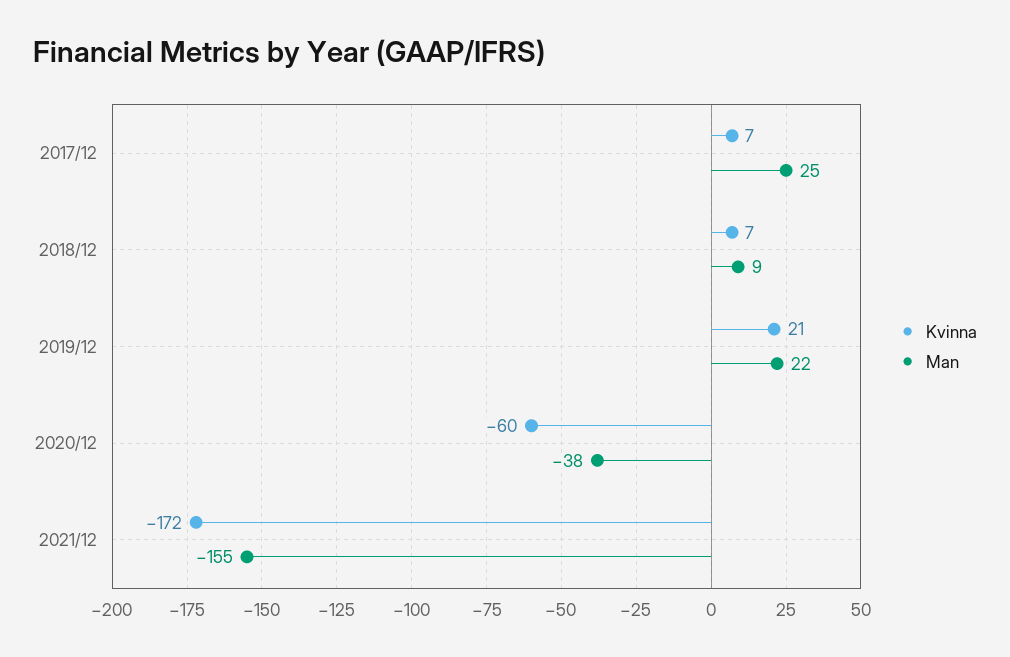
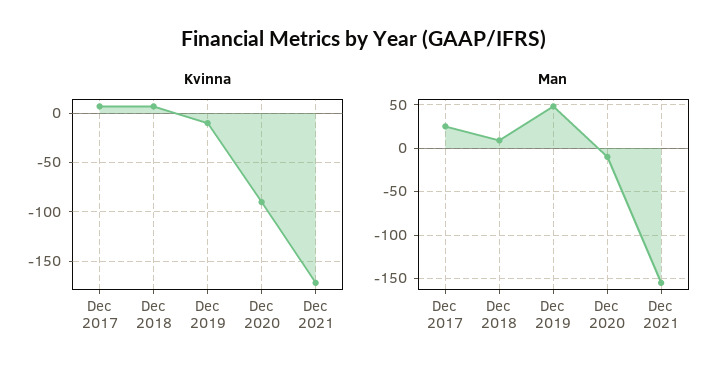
  {
    "Kvinna": {
      "2017/12": 7,
      "2018/12": 7,
-     "2019/12": 21,
+     "2019/12": -10,
-     "2020/12": -60,
+     "2020/12": -90,
      "2021/12": -172
    },
    "Man": {
      "2017/12": 25,
      "2018/12": 9,
-     "2019/12": 22,
+     "2019/12": 50,
-     "2020/12": -38,
+     "2020/12": -10,
      "2021/12": -155
    }
  }

